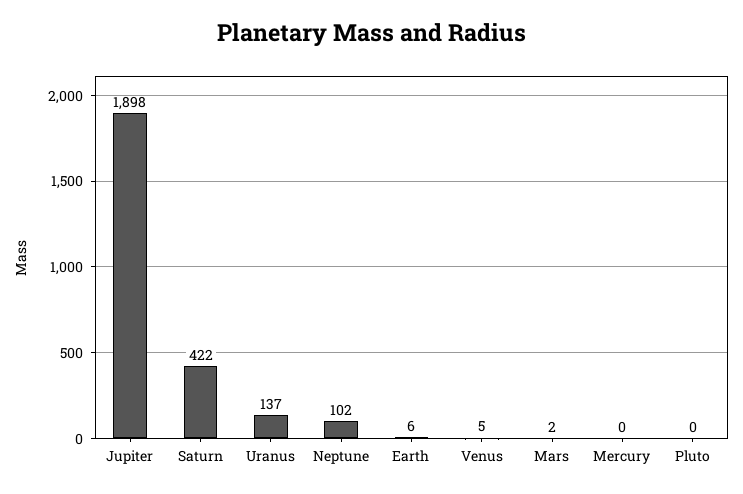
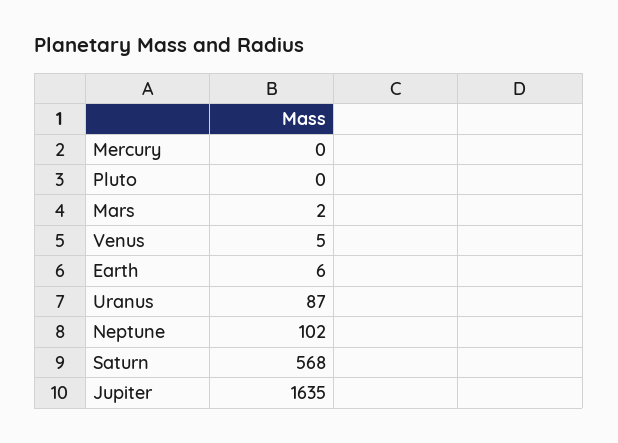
  {
-   "Jupiter": 1898,
+   "Jupiter": 1635,
-   "Saturn": 422,
+   "Saturn": 568,
-   "Uranus": 137,
+   "Uranus": 87,
    "Neptune": 102,
    "Earth": 6,
    "Venus": 5,
    "Mars": 2,
    "Mercury": 0,
    "Pluto": 0
  }

